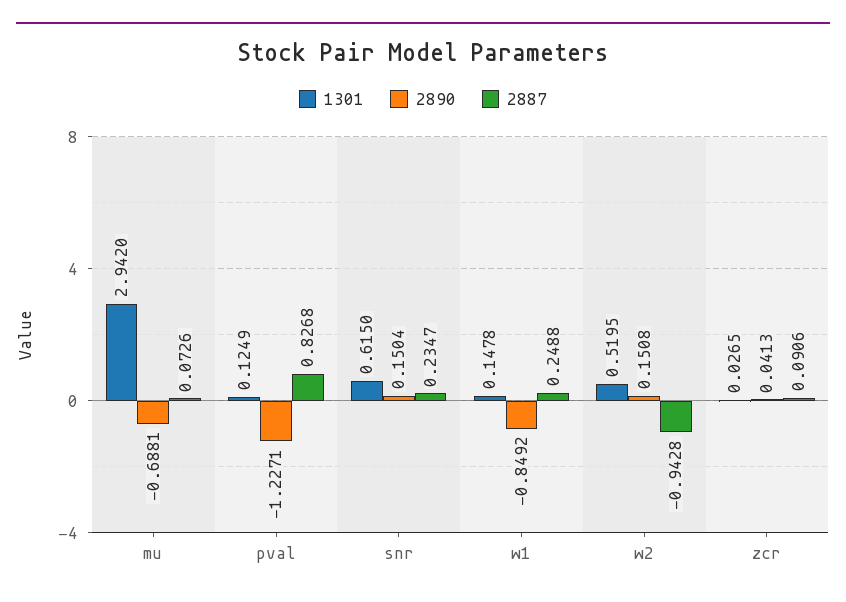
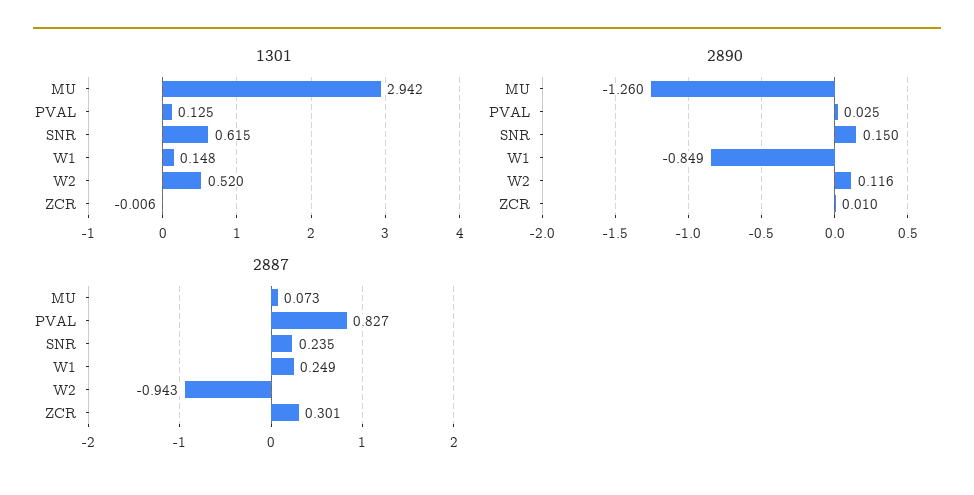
  {
    "1301": {
      "mu": 2.942,
      "pval": 0.1249,
      "snr": 0.615,
      "w1": 0.1478,
      "w2": 0.5195,
-     "zcr": 0.0265
+     "zcr": -0.006
    },
    "2890": {
-     "mu": -0.6881,
+     "mu": -1.26,
-     "pval": -1.2271,
+     "pval": 0.025,
      "snr": 0.1504,
      "w1": -0.8492,
-     "w2": 0.1508,
+     "w2": 0.116,
-     "zcr": 0.0413
+     "zcr": 0.01
    },
    "2887": {
      "mu": 0.0726,
      "pval": 0.8268,
      "snr": 0.2347,
      "w1": 0.2488,
      "w2": -0.9428,
-     "zcr": 0.0906
+     "zcr": 0.301
    }
  }

